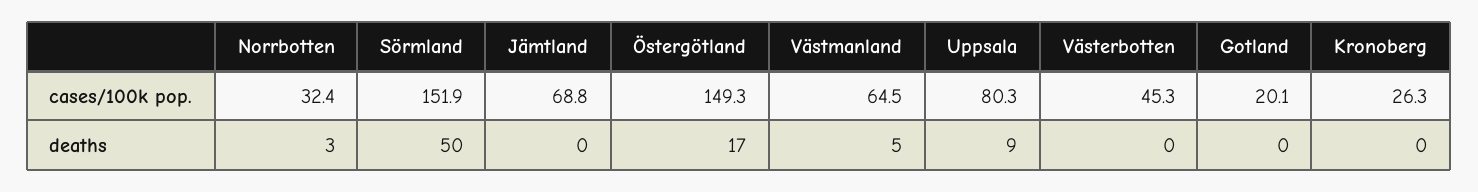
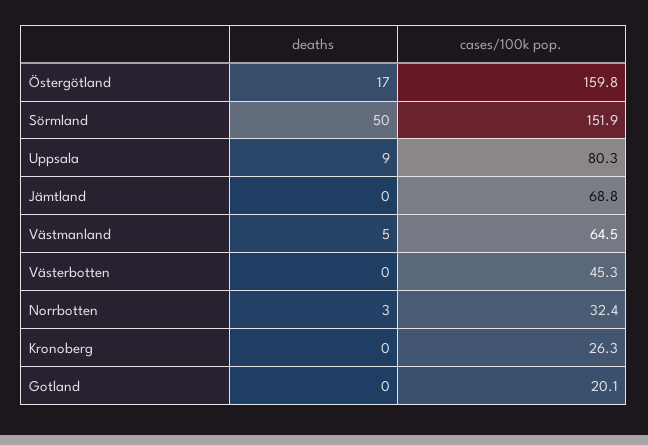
  {
    "Norrbotten": {
      "cases/100k pop.": 32.4,
      "deaths": 3
    },
    "Sörmland": {
      "cases/100k pop.": 151.9,
      "deaths": 50
    },
    "Jämtland": {
      "cases/100k pop.": 68.8,
      "deaths": 0
    },
    "Östergötland": {
-     "cases/100k pop.": 149.3,
+     "cases/100k pop.": 159.8,
      "deaths": 17
    },
    "Västmanland": {
      "cases/100k pop.": 64.5,
      "deaths": 5
    },
    "Uppsala": {
      "cases/100k pop.": 80.3,
      "deaths": 9
    },
    "Västerbotten": {
      "cases/100k pop.": 45.3,
      "deaths": 0
    },
    "Gotland": {
      "cases/100k pop.": 20.1,
      "deaths": 0
    },
    "Kronoberg": {
      "cases/100k pop.": 26.3,
      "deaths": 0
    }
  }

